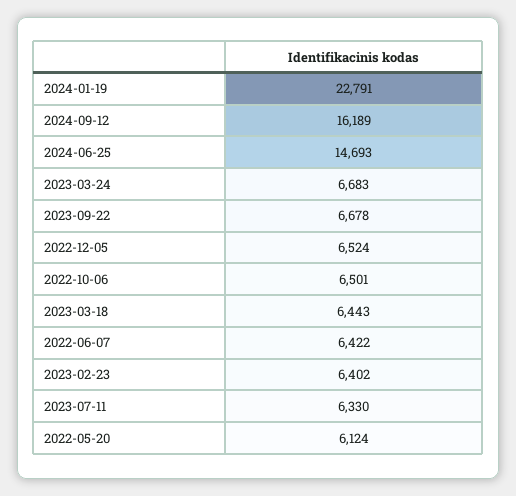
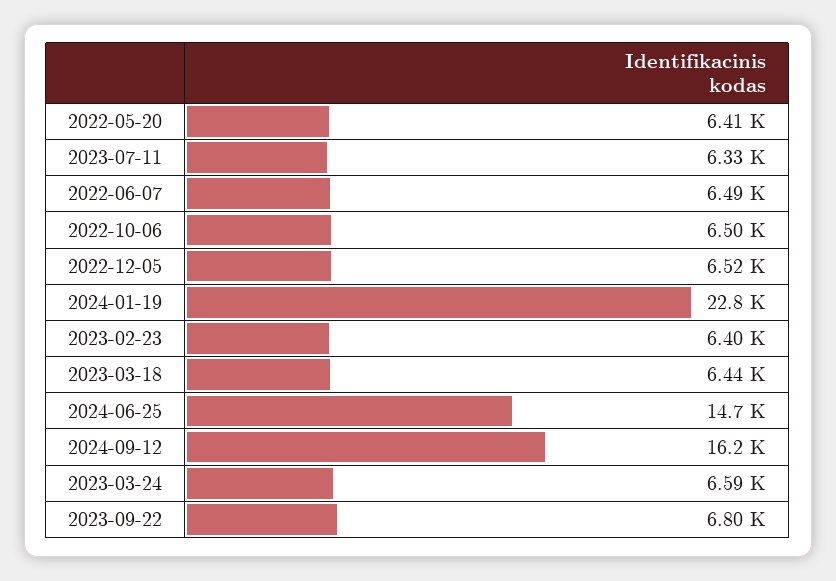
  {
    "2024-01-19": 22791,
    "2024-09-12": 16189,
    "2024-06-25": 14693,
-   "2023-03-24": 6683,
+   "2023-03-24": 6590,
-   "2023-09-22": 6678,
+   "2023-09-22": 6800,
    "2022-12-05": 6524,
    "2022-10-06": 6501,
    "2023-03-18": 6443,
-   "2022-06-07": 6422,
+   "2022-06-07": 6490,
    "2023-02-23": 6402,
    "2023-07-11": 6330,
-   "2022-05-20": 6124
+   "2022-05-20": 6410
  }

